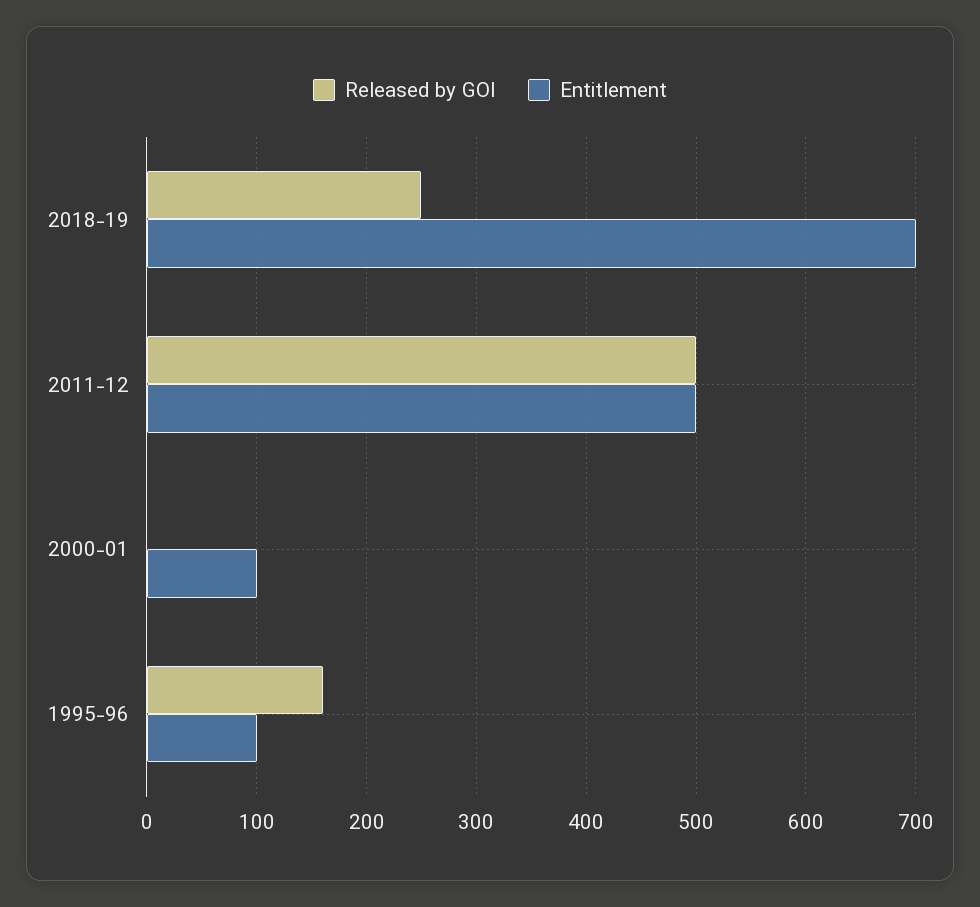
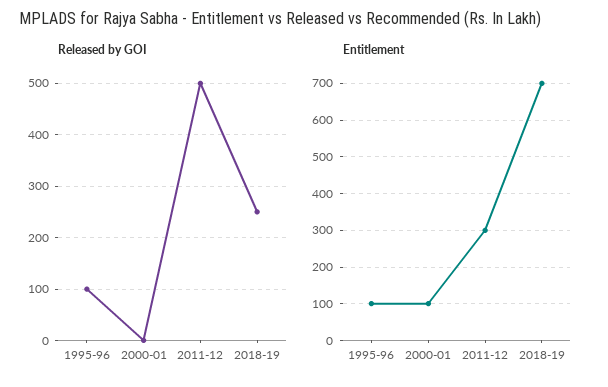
  {
    "Released by GOI": {
      "2018-19": 250,
      "2011-12": 500,
      "2000-01": 0,
-     "1995-96": 160
+     "1995-96": 100
    },
    "Entitlement": {
      "2018-19": 700,
-     "2011-12": 500,
+     "2011-12": 300,
      "2000-01": 100,
      "1995-96": 100
    }
  }

